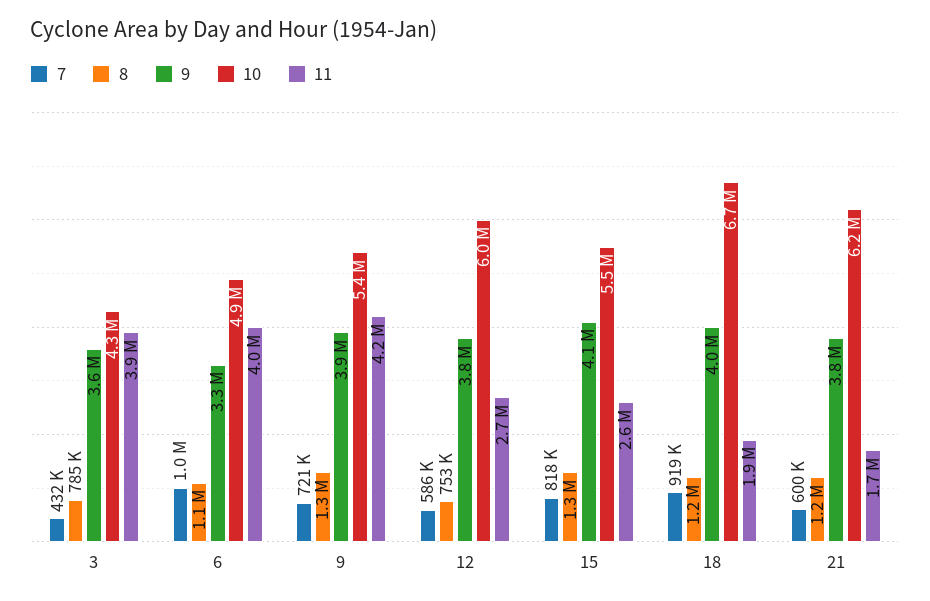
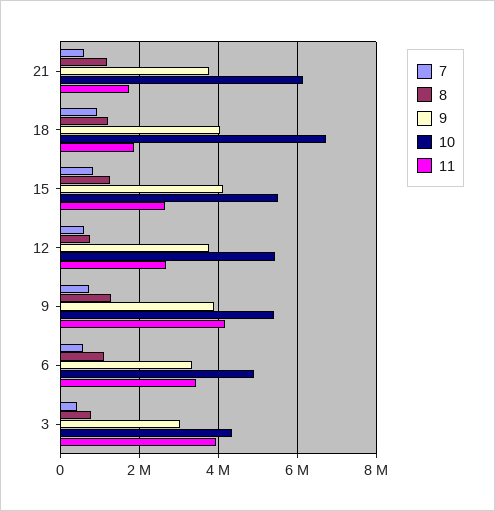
  {
    "7": {
      "3": 432000,
-     "6": 1000000,
+     "6": 600000,
      "9": 721000,
      "12": 586000,
      "15": 818000,
      "18": 919000,
      "21": 600000
    },
    "8": {
      "3": 785000,
      "6": 1100000,
      "9": 1300000,
      "12": 753000,
      "15": 1300000,
      "18": 1200000,
      "21": 1200000
    },
    "9": {
-     "3": 3600000,
+     "3": 3000000,
      "6": 3300000,
      "9": 3900000,
      "12": 3800000,
      "15": 4100000,
      "18": 4000000,
      "21": 3800000
    },
    "10": {
      "3": 4300000,
      "6": 4900000,
      "9": 5400000,
-     "12": 6000000,
+     "12": 5400000,
      "15": 5500000,
      "18": 6700000,
      "21": 6200000
    },
    "11": {
      "3": 3900000,
-     "6": 4000000,
+     "6": 3400000,
      "9": 4200000,
      "12": 2700000,
      "15": 2600000,
      "18": 1900000,
      "21": 1700000
    }
  }

